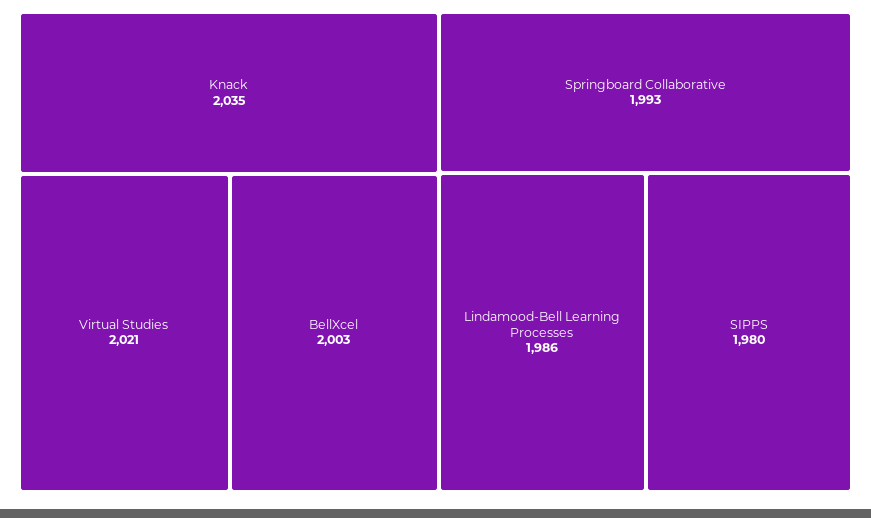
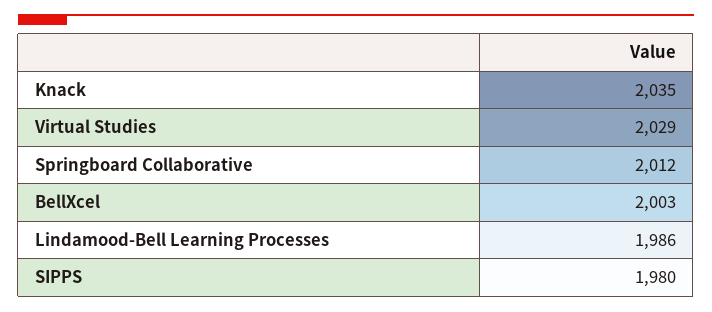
  {
    "Knack": 2035,
-   "Virtual Studies": 2021,
+   "Virtual Studies": 2029,
    "BellXcel": 2003,
-   "Springboard Collaborative": 1993,
+   "Springboard Collaborative": 2012,
    "Lindamood-Bell Learning Processes": 1986,
    "SIPPS": 1980
  }

